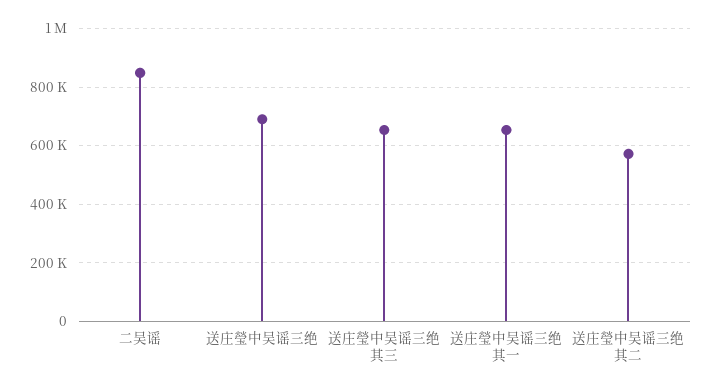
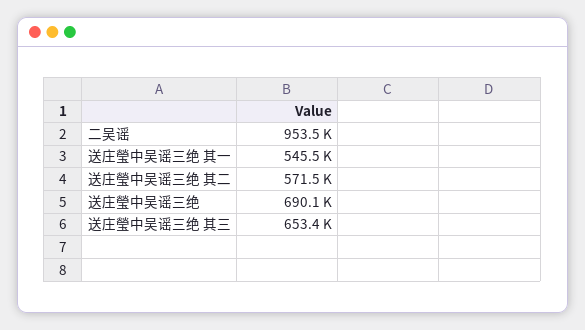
  {
-   "二吴谣": 850000,
+   "二吴谣": 953500,
    "送庄瑩中吴谣三绝": 690100,
    "送庄瑩中吴谣三绝 其三": 653400,
-   "送庄瑩中吴谣三绝 其一": 650000,
+   "送庄瑩中吴谣三绝 其一": 545500,
    "送庄瑩中吴谣三绝 其二": 571500
  }

